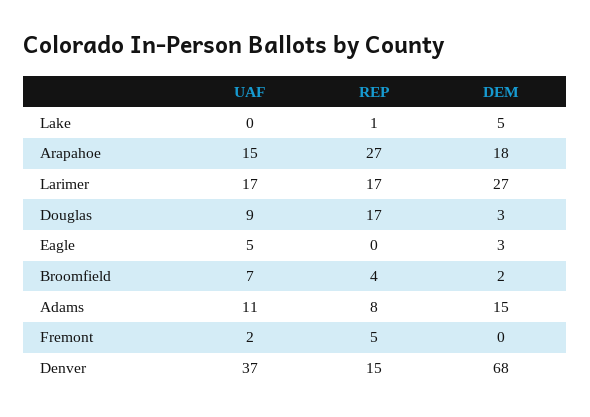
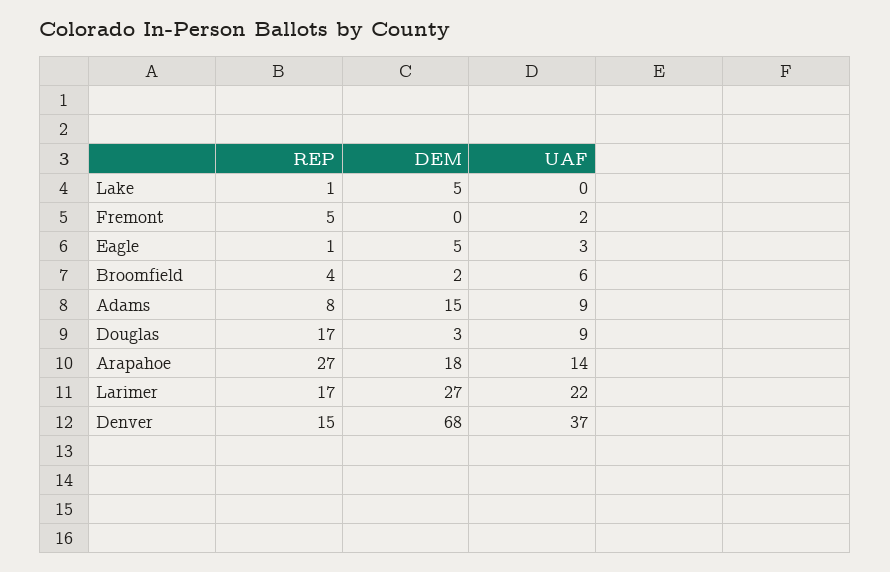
  {
    "UAF": {
      "Lake": 0,
-     "Arapahoe": 15,
+     "Arapahoe": 14,
-     "Larimer": 17,
+     "Larimer": 22,
      "Douglas": 9,
-     "Eagle": 5,
+     "Eagle": 3,
-     "Broomfield": 7,
+     "Broomfield": 6,
-     "Adams": 11,
+     "Adams": 9,
      "Fremont": 2,
      "Denver": 37
    },
    "REP": {
      "Lake": 1,
      "Arapahoe": 27,
      "Larimer": 17,
      "Douglas": 17,
-     "Eagle": 0,
+     "Eagle": 1,
      "Broomfield": 4,
      "Adams": 8,
      "Fremont": 5,
      "Denver": 15
    },
    "DEM": {
      "Lake": 5,
      "Arapahoe": 18,
      "Larimer": 27,
      "Douglas": 3,
-     "Eagle": 3,
+     "Eagle": 5,
      "Broomfield": 2,
      "Adams": 15,
      "Fremont": 0,
      "Denver": 68
    }
  }

